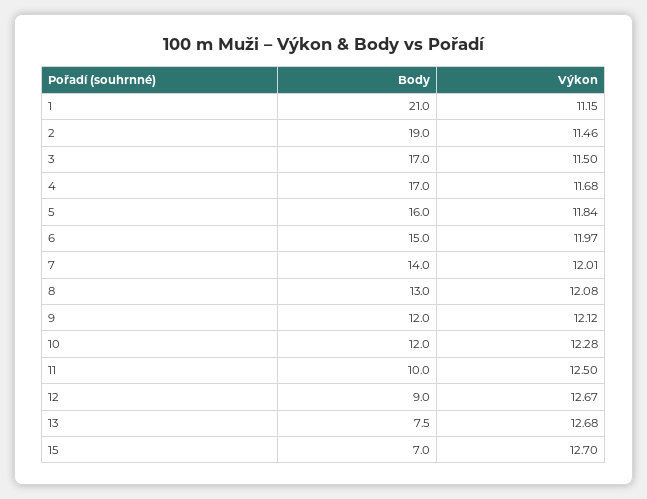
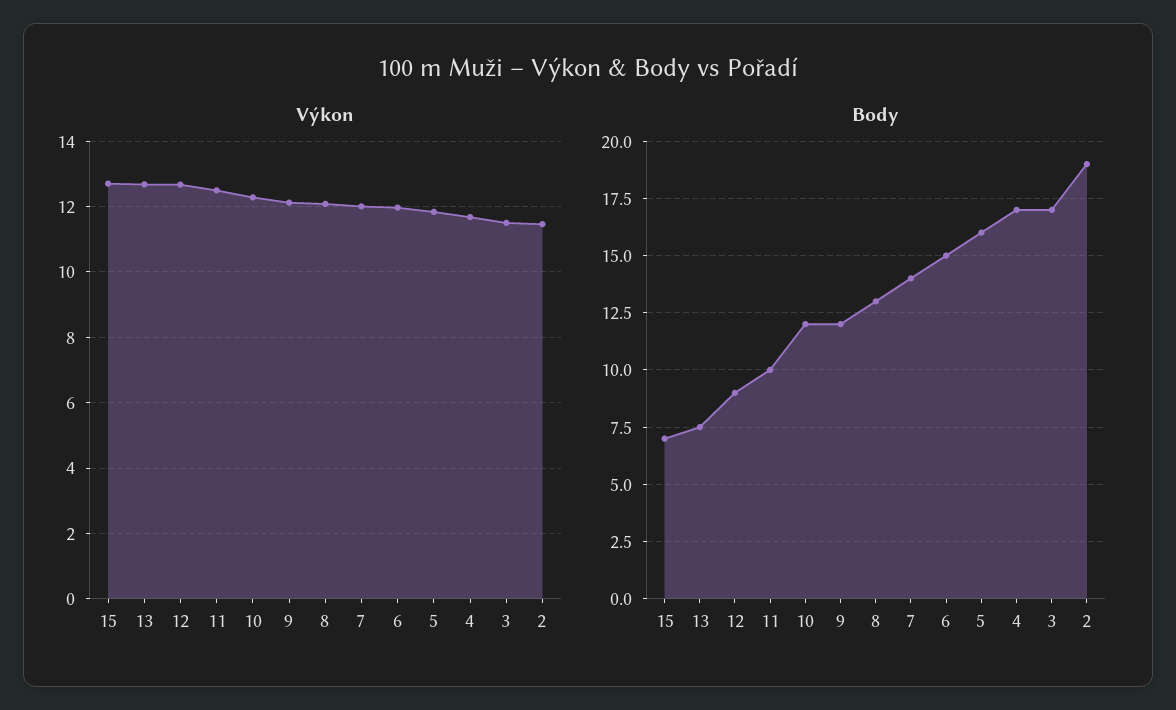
  {
    "Body": {
-     "1": 21,
      "2": 19,
      "3": 17,
      "4": 17,
      "5": 16,
      "6": 15,
      "7": 14,
      "8": 13,
      "9": 12,
      "10": 12,
      "11": 10,
      "12": 9,
      "13": 7.5,
      "15": 7
    },
    "Výkon": {
-     "1": 11.15,
      "2": 11.46,
      "3": 11.5,
      "4": 11.68,
      "5": 11.84,
      "6": 11.97,
      "7": 12.01,
      "8": 12.08,
      "9": 12.12,
      "10": 12.28,
      "11": 12.5,
      "12": 12.67,
      "13": 12.68,
      "15": 12.7
    }
  }

